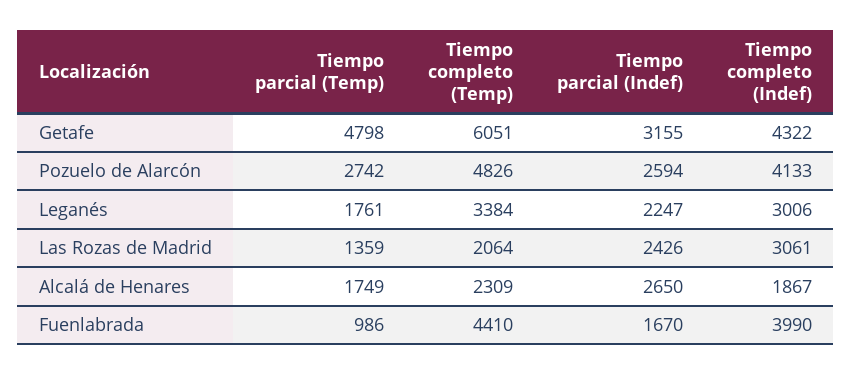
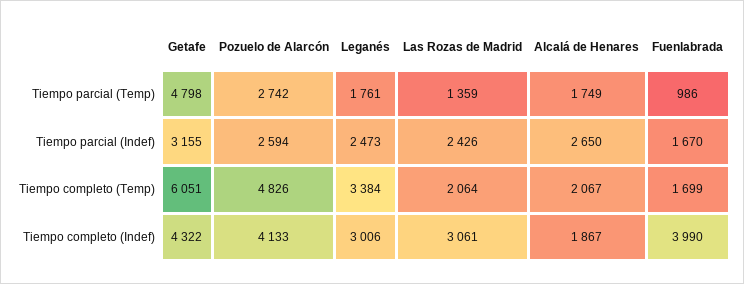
  {
    "Tiempo parcial (Temp)": {
      "Getafe": 4798,
      "Pozuelo de Alarcón": 2742,
      "Leganés": 1761,
      "Las Rozas de Madrid": 1359,
      "Alcalá de Henares": 1749,
      "Fuenlabrada": 986
    },
    "Tiempo completo (Temp)": {
      "Getafe": 6051,
      "Pozuelo de Alarcón": 4826,
      "Leganés": 3384,
      "Las Rozas de Madrid": 2064,
-     "Alcalá de Henares": 2309,
+     "Alcalá de Henares": 2067,
-     "Fuenlabrada": 4410
+     "Fuenlabrada": 1699
    },
    "Tiempo parcial (Indef)": {
      "Getafe": 3155,
      "Pozuelo de Alarcón": 2594,
-     "Leganés": 2247,
+     "Leganés": 2473,
      "Las Rozas de Madrid": 2426,
      "Alcalá de Henares": 2650,
      "Fuenlabrada": 1670
    },
    "Tiempo completo (Indef)": {
      "Getafe": 4322,
      "Pozuelo de Alarcón": 4133,
      "Leganés": 3006,
      "Las Rozas de Madrid": 3061,
      "Alcalá de Henares": 1867,
      "Fuenlabrada": 3990
    }
  }

